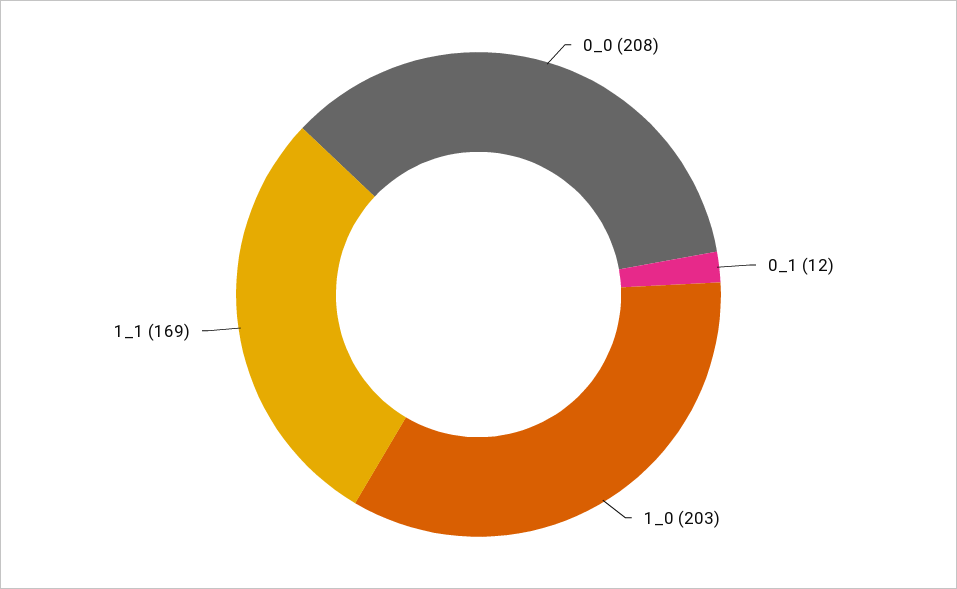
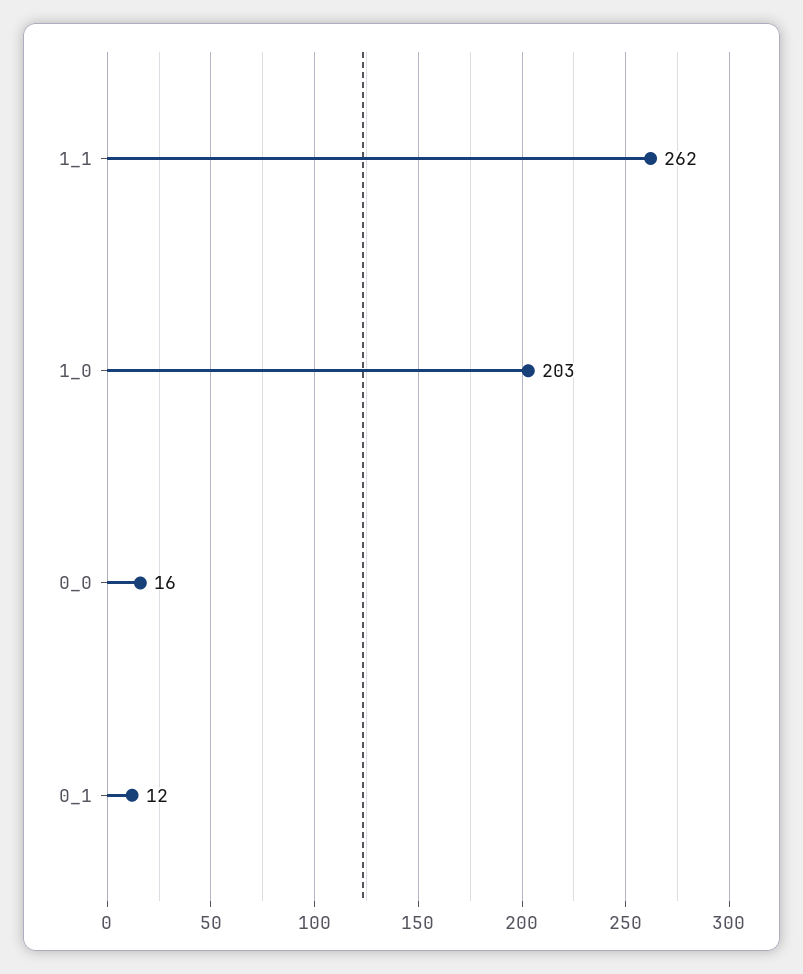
  {
-   "0_0": 208,
+   "0_0": 16,
    "0_1": 12,
    "1_0": 203,
-   "1_1": 169
+   "1_1": 262
  }

